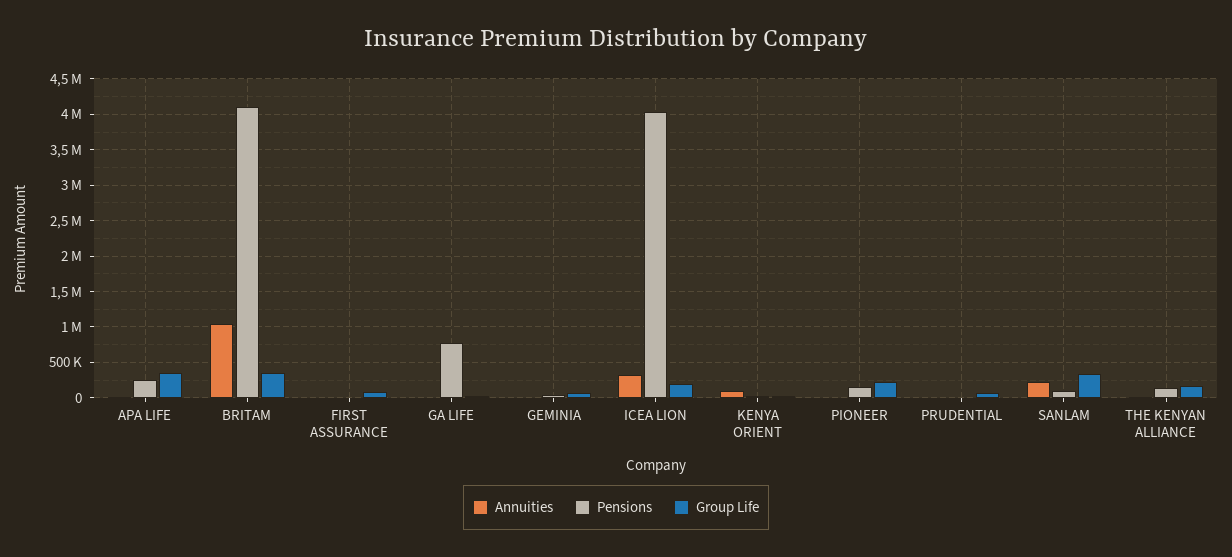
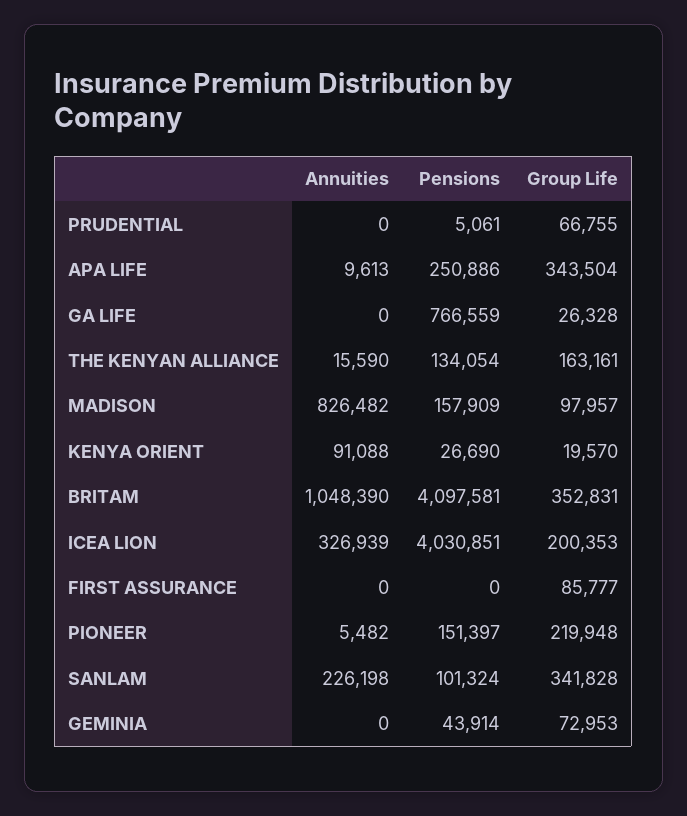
  {
    "Annuities": {
      "APA LIFE": 9613,
      "BRITAM": 1048390,
      "FIRST ASSURANCE": 0,
      "GA LIFE": 0,
      "GEMINIA": 0,
      "ICEA LION": 326939,
      "KENYA ORIENT": 91088,
      "PIONEER": 5482,
      "PRUDENTIAL": 0,
      "SANLAM": 226198,
-     "THE KENYAN ALLIANCE": 15590
+     "THE KENYAN ALLIANCE": 15590,
+     "MADISON": 826482
    },
    "Pensions": {
      "APA LIFE": 250886,
      "BRITAM": 4097581,
      "FIRST ASSURANCE": 0,
      "GA LIFE": 766559,
      "GEMINIA": 43914,
      "ICEA LION": 4030851,
      "KENYA ORIENT": 26690,
      "PIONEER": 151397,
      "PRUDENTIAL": 5061,
      "SANLAM": 101324,
-     "THE KENYAN ALLIANCE": 134054
+     "THE KENYAN ALLIANCE": 134054,
+     "MADISON": 157909
    },
    "Group Life": {
      "APA LIFE": 343504,
      "BRITAM": 352831,
      "FIRST ASSURANCE": 85777,
      "GA LIFE": 26328,
      "GEMINIA": 72953,
      "ICEA LION": 200353,
      "KENYA ORIENT": 19570,
      "PIONEER": 219948,
      "PRUDENTIAL": 66755,
      "SANLAM": 341828,
-     "THE KENYAN ALLIANCE": 163161
+     "THE KENYAN ALLIANCE": 163161,
+     "MADISON": 97957
    }
  }

